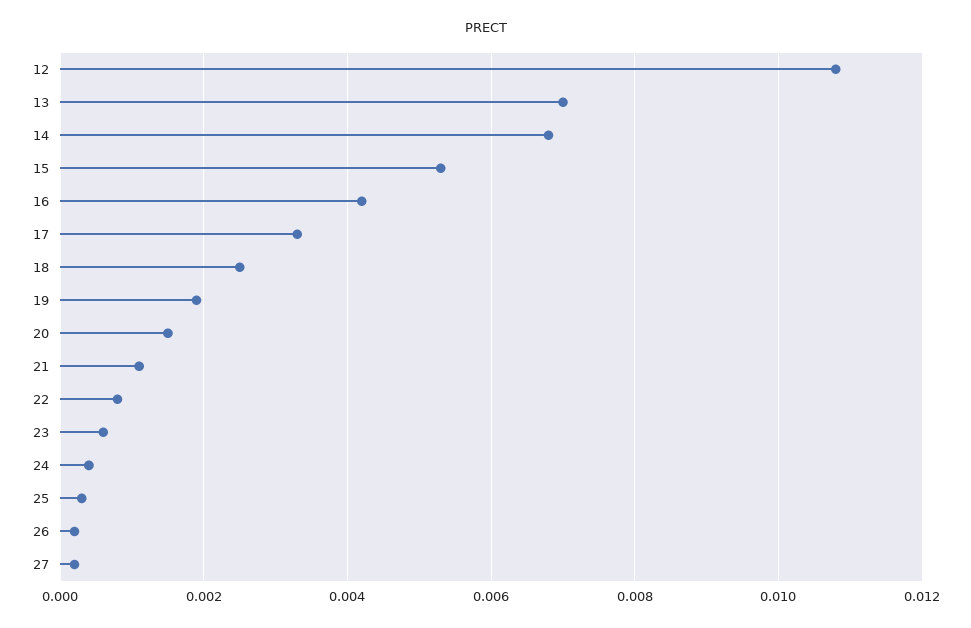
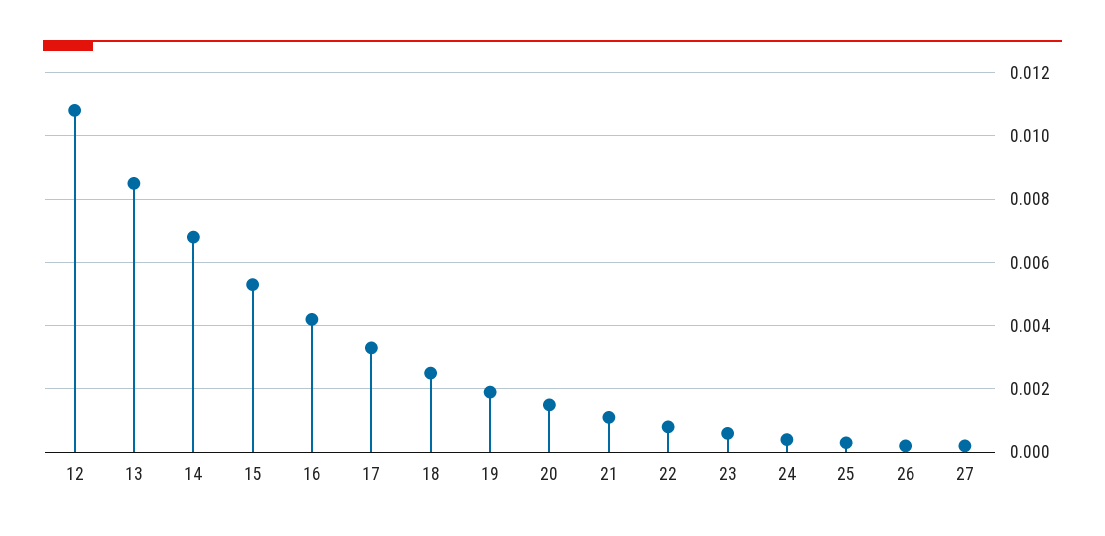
  {
    "12": 0.011,
-   "13": 0.007,
+   "13": 0.0085,
    "14": 0.007,
    "15": 0.0055,
    "16": 0.004,
    "17": 0.0035,
    "18": 0.0025,
    "19": 0.002,
    "20": 0.0015,
    "21": 0.001,
    "22": 0.001,
    "23": 0.0005,
    "24": 0.0005,
    "25": 0.0005,
    "26": 0,
    "27": 0
  }

